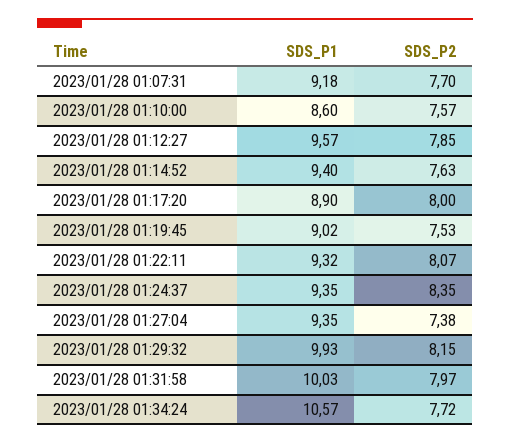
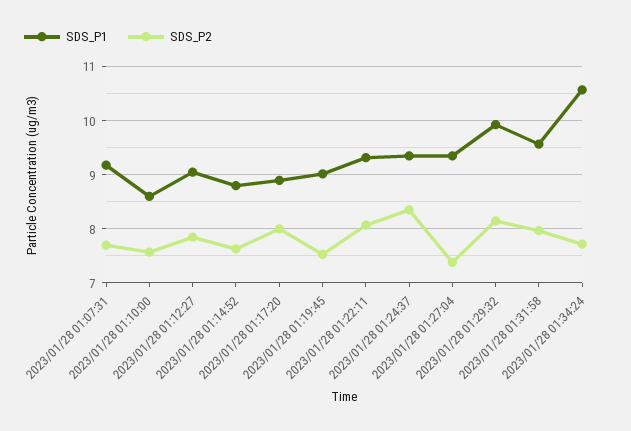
  {
    "SDS_P1": {
      "2023/01/28 01:07:31": 9.18,
      "2023/01/28 01:10:00": 8.6,
-     "2023/01/28 01:12:27": 9.57,
+     "2023/01/28 01:12:27": 9,
-     "2023/01/28 01:14:52": 9.4,
+     "2023/01/28 01:14:52": 8.8,
      "2023/01/28 01:17:20": 8.9,
      "2023/01/28 01:19:45": 9.02,
      "2023/01/28 01:22:11": 9.32,
      "2023/01/28 01:24:37": 9.35,
      "2023/01/28 01:27:04": 9.35,
      "2023/01/28 01:29:32": 9.93,
-     "2023/01/28 01:31:58": 10.03,
+     "2023/01/28 01:31:58": 9.6,
      "2023/01/28 01:34:24": 10.57
    },
    "SDS_P2": {
      "2023/01/28 01:07:31": 7.7,
      "2023/01/28 01:10:00": 7.57,
      "2023/01/28 01:12:27": 7.85,
      "2023/01/28 01:14:52": 7.63,
      "2023/01/28 01:17:20": 8,
      "2023/01/28 01:19:45": 7.53,
      "2023/01/28 01:22:11": 8.07,
      "2023/01/28 01:24:37": 8.35,
      "2023/01/28 01:27:04": 7.38,
      "2023/01/28 01:29:32": 8.15,
      "2023/01/28 01:31:58": 7.97,
      "2023/01/28 01:34:24": 7.72
    }
  }

